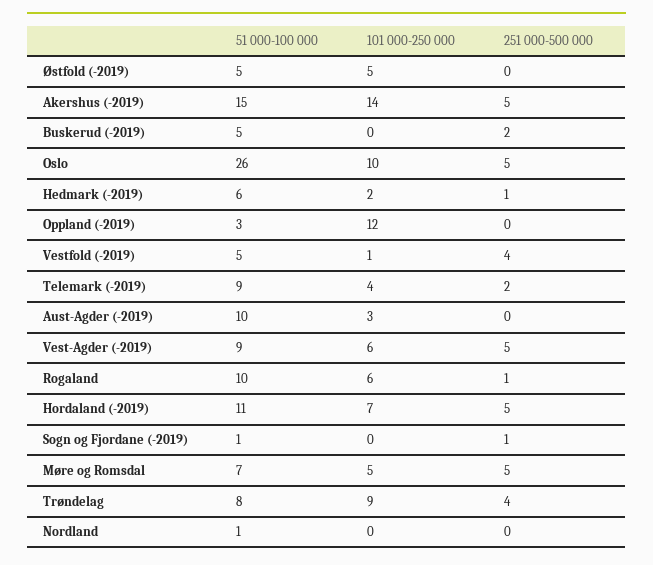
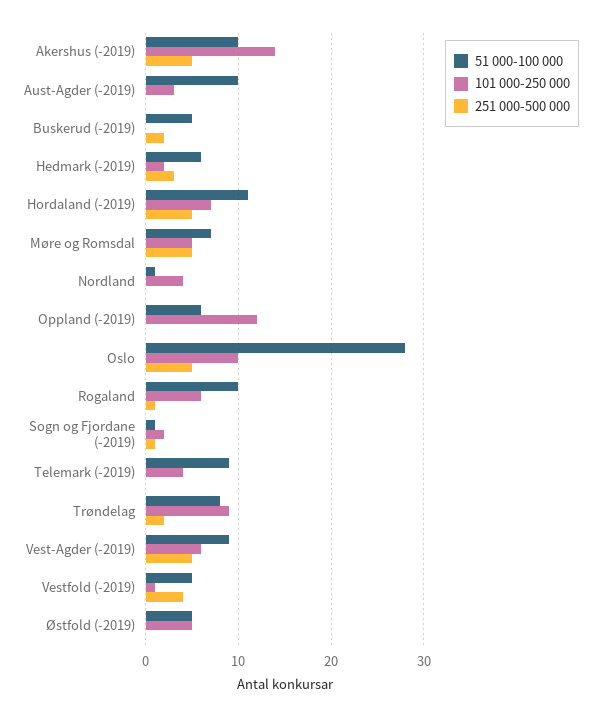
  {
    "51 000-100 000": {
      "Østfold (-2019)": 5,
-     "Akershus (-2019)": 15,
+     "Akershus (-2019)": 10,
      "Buskerud (-2019)": 5,
-     "Oslo": 26,
+     "Oslo": 28,
      "Hedmark (-2019)": 6,
-     "Oppland (-2019)": 3,
+     "Oppland (-2019)": 6,
      "Vestfold (-2019)": 5,
      "Telemark (-2019)": 9,
      "Aust-Agder (-2019)": 10,
      "Vest-Agder (-2019)": 9,
      "Rogaland": 10,
      "Hordaland (-2019)": 11,
      "Sogn og Fjordane (-2019)": 1,
      "Møre og Romsdal": 7,
      "Trøndelag": 8,
      "Nordland": 1
    },
    "101 000-250 000": {
      "Østfold (-2019)": 5,
      "Akershus (-2019)": 14,
      "Buskerud (-2019)": 0,
      "Oslo": 10,
      "Hedmark (-2019)": 2,
      "Oppland (-2019)": 12,
      "Vestfold (-2019)": 1,
      "Telemark (-2019)": 4,
      "Aust-Agder (-2019)": 3,
      "Vest-Agder (-2019)": 6,
      "Rogaland": 6,
      "Hordaland (-2019)": 7,
-     "Sogn og Fjordane (-2019)": 0,
+     "Sogn og Fjordane (-2019)": 2,
      "Møre og Romsdal": 5,
      "Trøndelag": 9,
-     "Nordland": 0
+     "Nordland": 4
    },
    "251 000-500 000": {
      "Østfold (-2019)": 0,
      "Akershus (-2019)": 5,
      "Buskerud (-2019)": 2,
      "Oslo": 5,
-     "Hedmark (-2019)": 1,
+     "Hedmark (-2019)": 3,
      "Oppland (-2019)": 0,
      "Vestfold (-2019)": 4,
-     "Telemark (-2019)": 2,
+     "Telemark (-2019)": 0,
      "Aust-Agder (-2019)": 0,
      "Vest-Agder (-2019)": 5,
      "Rogaland": 1,
      "Hordaland (-2019)": 5,
      "Sogn og Fjordane (-2019)": 1,
      "Møre og Romsdal": 5,
-     "Trøndelag": 4,
+     "Trøndelag": 2,
      "Nordland": 0
    }
  }

